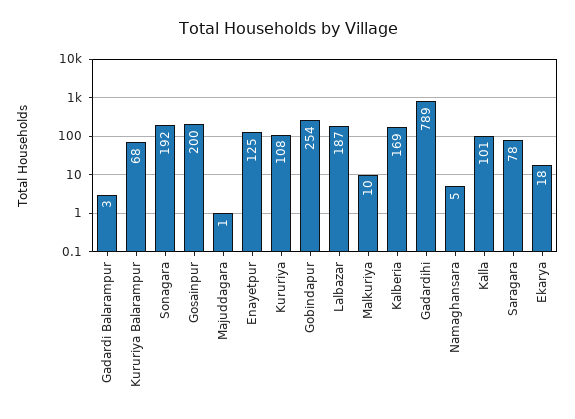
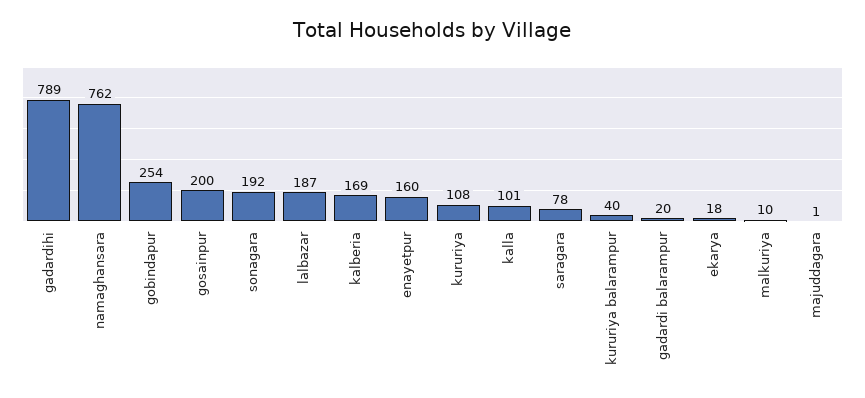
  {
-   "Gadardi Balarampur": 3,
+   "Gadardi Balarampur": 20,
-   "Kururiya Balarampur": 68,
+   "Kururiya Balarampur": 40,
    "Sonagara": 192,
    "Gosainpur": 200,
    "Majuddagara": 1,
-   "Enayetpur": 125,
+   "Enayetpur": 160,
    "Kururiya": 108,
    "Gobindapur": 254,
    "Lalbazar": 187,
    "Malkuriya": 10,
    "Kalberia": 169,
    "Gadardihi": 789,
-   "Namaghansara": 5,
+   "Namaghansara": 762,
    "Kalla": 101,
    "Saragara": 78,
    "Ekarya": 18
  }

